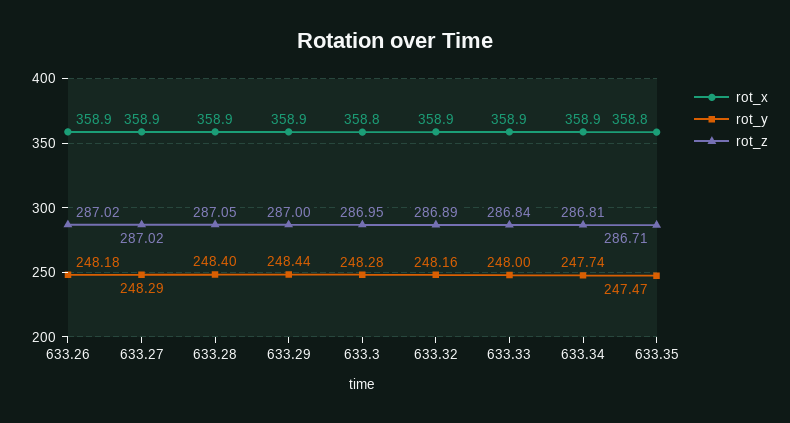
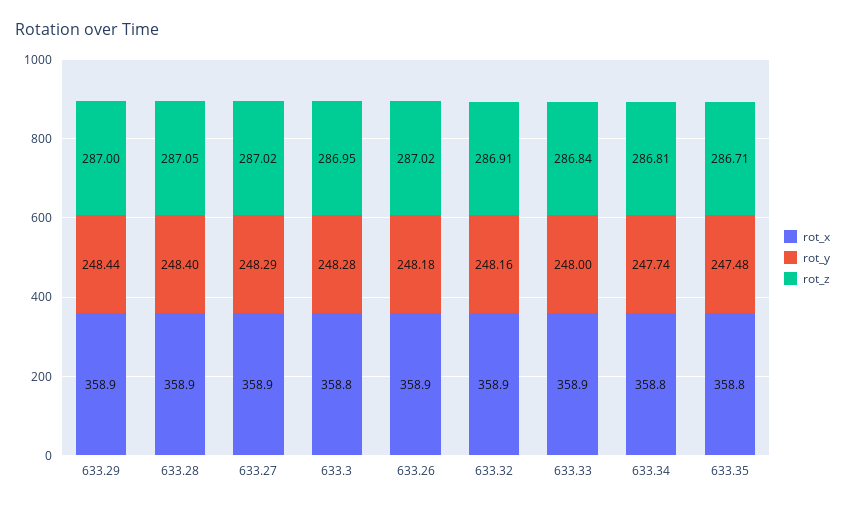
  {
    "rot_x": {
      "633.26": 358.9,
      "633.27": 358.9,
      "633.28": 358.9,
      "633.29": 358.9,
      "633.3": 358.8,
      "633.32": 358.9,
      "633.33": 358.9,
-     "633.34": 358.9,
+     "633.34": 358.8,
      "633.35": 358.8
    },
    "rot_y": {
      "633.26": 248.18,
      "633.27": 248.29,
      "633.28": 248.4,
      "633.29": 248.44,
      "633.3": 248.28,
      "633.32": 248.16,
      "633.33": 248,
      "633.34": 247.74,
-     "633.35": 247.47
+     "633.35": 247.48
    },
    "rot_z": {
      "633.26": 287.02,
      "633.27": 287.02,
      "633.28": 287.05,
      "633.29": 287,
      "633.3": 286.95,
-     "633.32": 286.89,
+     "633.32": 286.91,
      "633.33": 286.84,
      "633.34": 286.81,
      "633.35": 286.71
    }
  }

